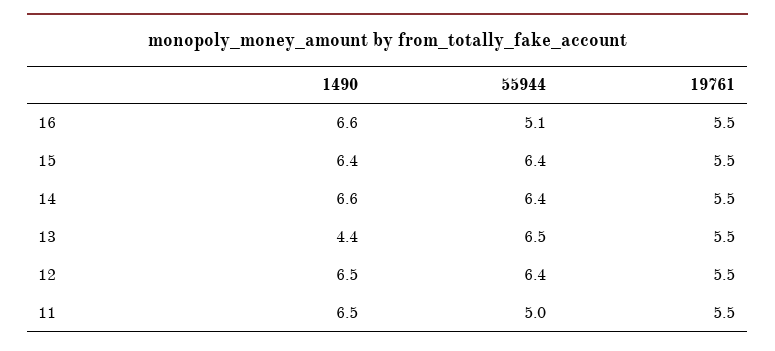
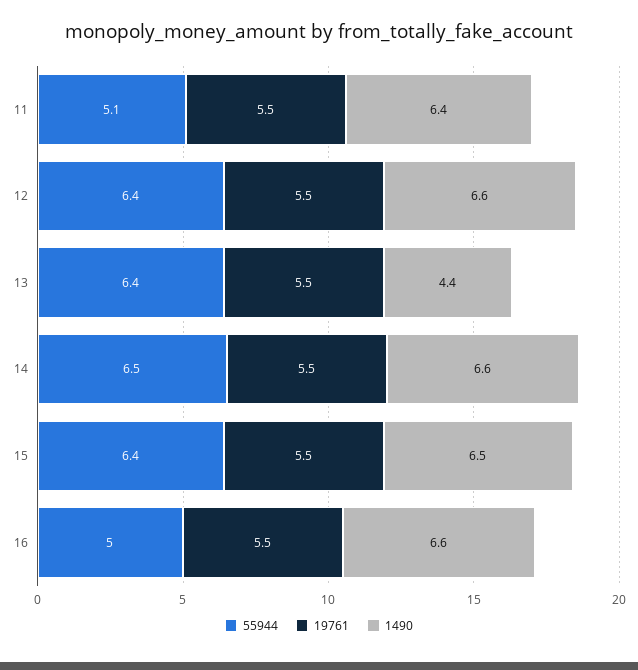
  {
    "1490": {
      "16": 6.6,
-     "15": 6.4,
+     "15": 6.5,
      "14": 6.6,
      "13": 4.4,
-     "12": 6.5,
+     "12": 6.6,
-     "11": 6.5
+     "11": 6.4
    },
    "55944": {
-     "16": 5.1,
+     "16": 5,
      "15": 6.4,
-     "14": 6.4,
+     "14": 6.5,
-     "13": 6.5,
+     "13": 6.4,
      "12": 6.4,
-     "11": 5
+     "11": 5.1
    },
    "19761": {
      "16": 5.5,
      "15": 5.5,
      "14": 5.5,
      "13": 5.5,
      "12": 5.5,
      "11": 5.5
    }
  }

